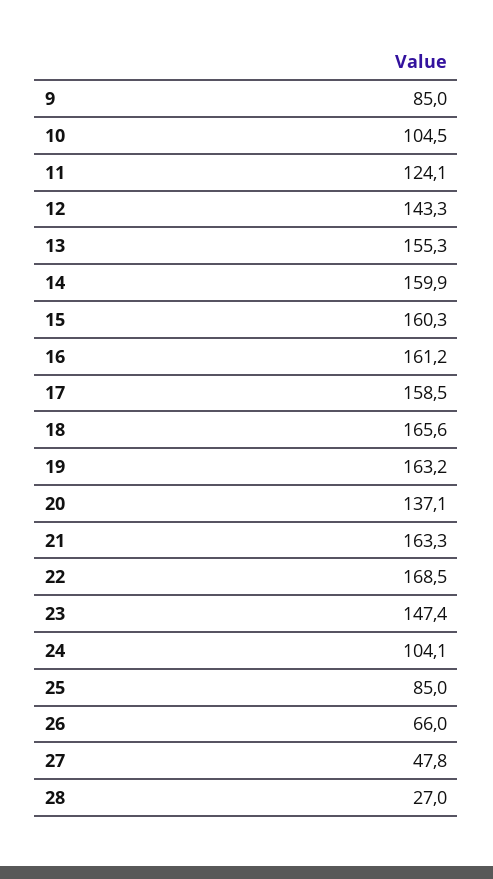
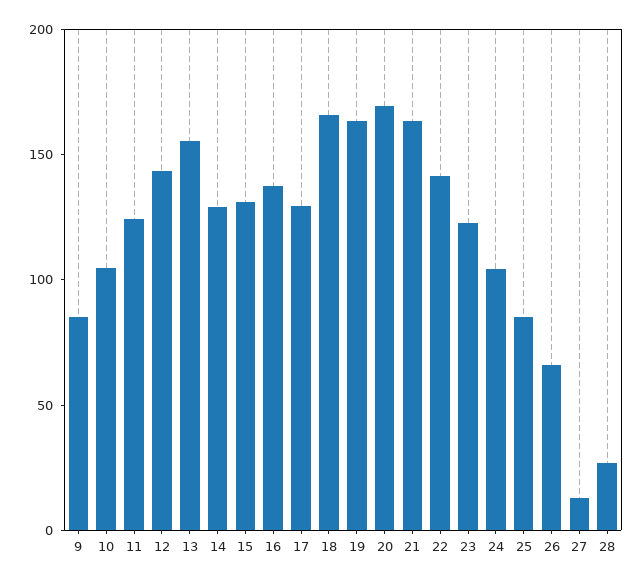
  {
    "9": 85,
    "10": 104.5,
    "11": 124.1,
    "12": 143.3,
    "13": 155.3,
-   "14": 159.9,
+   "14": 130,
-   "15": 160.3,
+   "15": 130,
-   "16": 161.2,
+   "16": 140,
-   "17": 158.5,
+   "17": 130,
    "18": 165.6,
    "19": 163.2,
-   "20": 137.1,
+   "20": 170,
    "21": 163.3,
-   "22": 168.5,
+   "22": 140,
-   "23": 147.4,
+   "23": 120,
    "24": 104.1,
    "25": 85,
    "26": 66,
-   "27": 47.8,
+   "27": 10,
    "28": 27
  }

